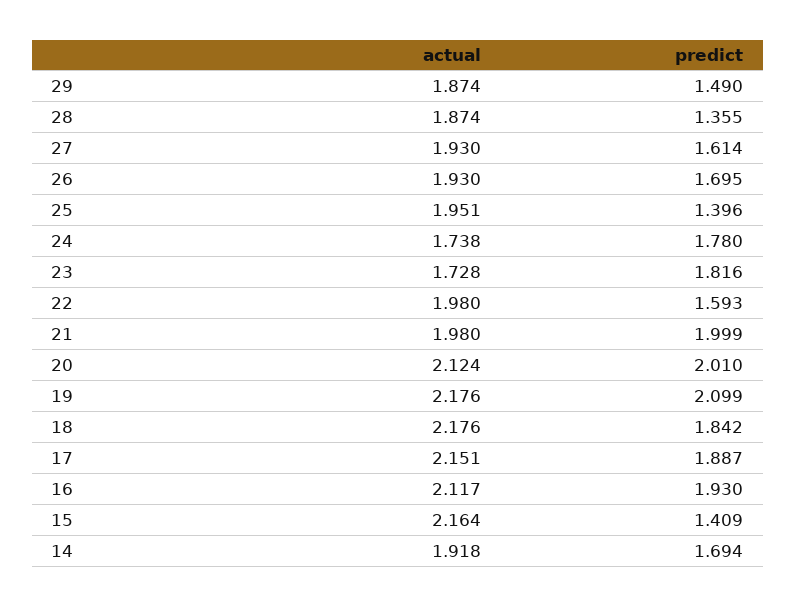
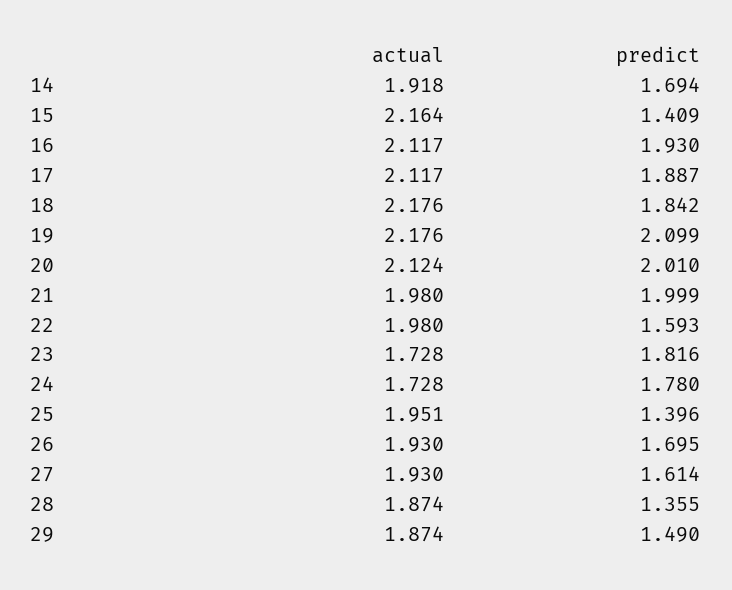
  {
    "actual": {
      "29": 1.874,
      "28": 1.874,
      "27": 1.93,
      "26": 1.93,
      "25": 1.951,
-     "24": 1.738,
+     "24": 1.728,
      "23": 1.728,
      "22": 1.98,
      "21": 1.98,
      "20": 2.124,
      "19": 2.176,
      "18": 2.176,
-     "17": 2.151,
+     "17": 2.117,
      "16": 2.117,
      "15": 2.164,
      "14": 1.918
    },
    "predict": {
      "29": 1.49,
      "28": 1.355,
      "27": 1.614,
      "26": 1.695,
      "25": 1.396,
      "24": 1.78,
      "23": 1.816,
      "22": 1.593,
      "21": 1.999,
      "20": 2.01,
      "19": 2.099,
      "18": 1.842,
      "17": 1.887,
      "16": 1.93,
      "15": 1.409,
      "14": 1.694
    }
  }

